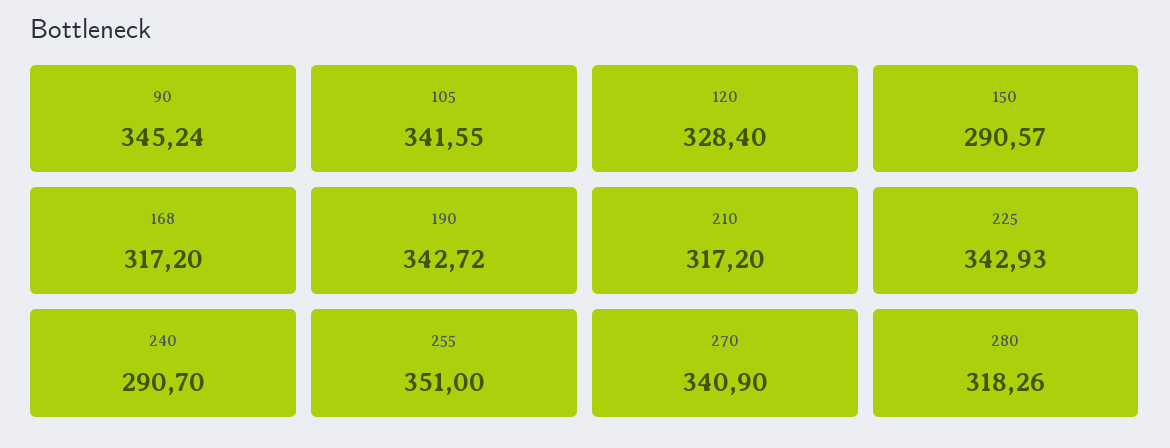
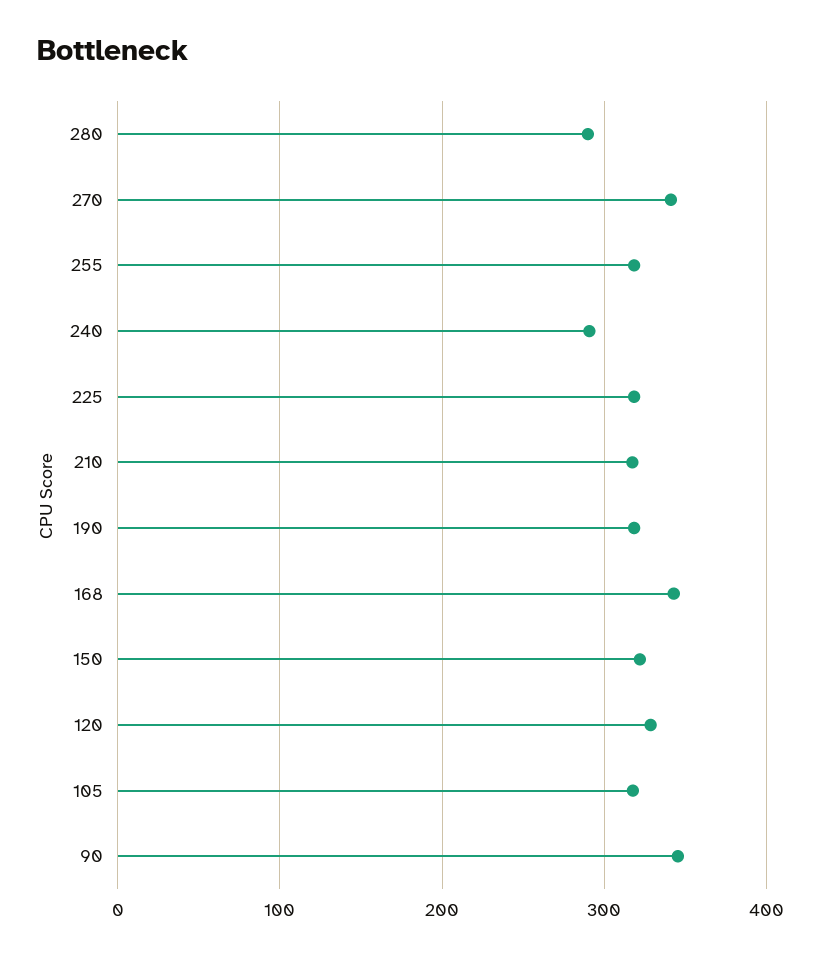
  {
    "90": 345.24,
-   "105": 341.55,
+   "105": 320,
    "120": 328.4,
-   "150": 290.57,
+   "150": 320,
-   "168": 317.2,
+   "168": 340,
-   "190": 342.72,
+   "190": 320,
    "210": 317.2,
-   "225": 342.93,
+   "225": 320,
    "240": 290.7,
-   "255": 351,
+   "255": 320,
    "270": 340.9,
-   "280": 318.26
+   "280": 290
  }

